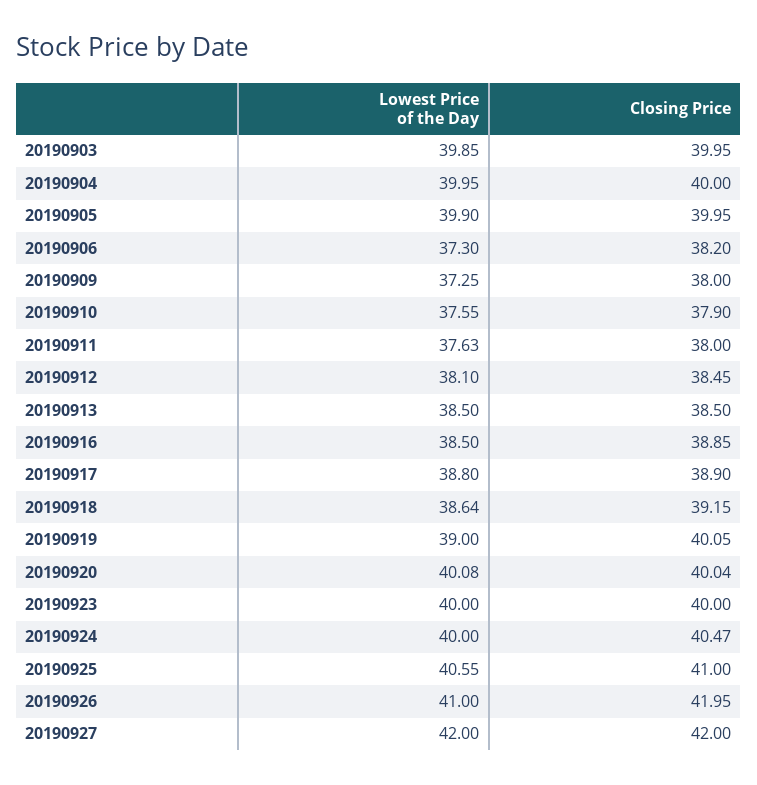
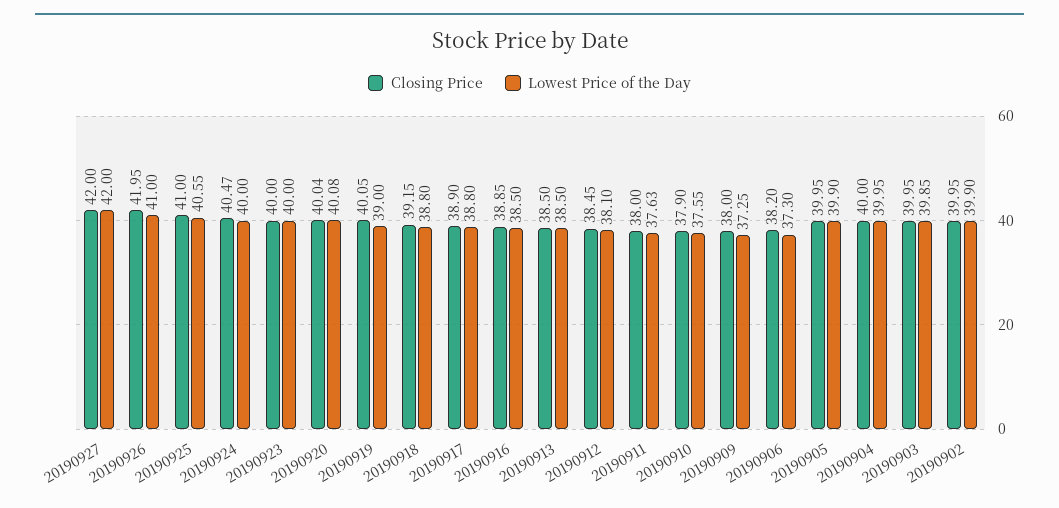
  {
    "Lowest Price of the Day": {
      "20190903": 39.85,
      "20190904": 39.95,
      "20190905": 39.9,
      "20190906": 37.3,
      "20190909": 37.25,
      "20190910": 37.55,
      "20190911": 37.63,
      "20190912": 38.1,
      "20190913": 38.5,
      "20190916": 38.5,
      "20190917": 38.8,
-     "20190918": 38.64,
+     "20190918": 38.8,
      "20190919": 39,
      "20190920": 40.08,
      "20190923": 40,
      "20190924": 40,
      "20190925": 40.55,
      "20190926": 41,
-     "20190927": 42
+     "20190927": 42,
+     "20190902": 39.9
    },
    "Closing Price": {
      "20190903": 39.95,
      "20190904": 40,
      "20190905": 39.95,
      "20190906": 38.2,
      "20190909": 38,
      "20190910": 37.9,
      "20190911": 38,
      "20190912": 38.45,
      "20190913": 38.5,
      "20190916": 38.85,
      "20190917": 38.9,
      "20190918": 39.15,
      "20190919": 40.05,
      "20190920": 40.04,
      "20190923": 40,
      "20190924": 40.47,
      "20190925": 41,
      "20190926": 41.95,
-     "20190927": 42
+     "20190927": 42,
+     "20190902": 39.95
    }
  }

